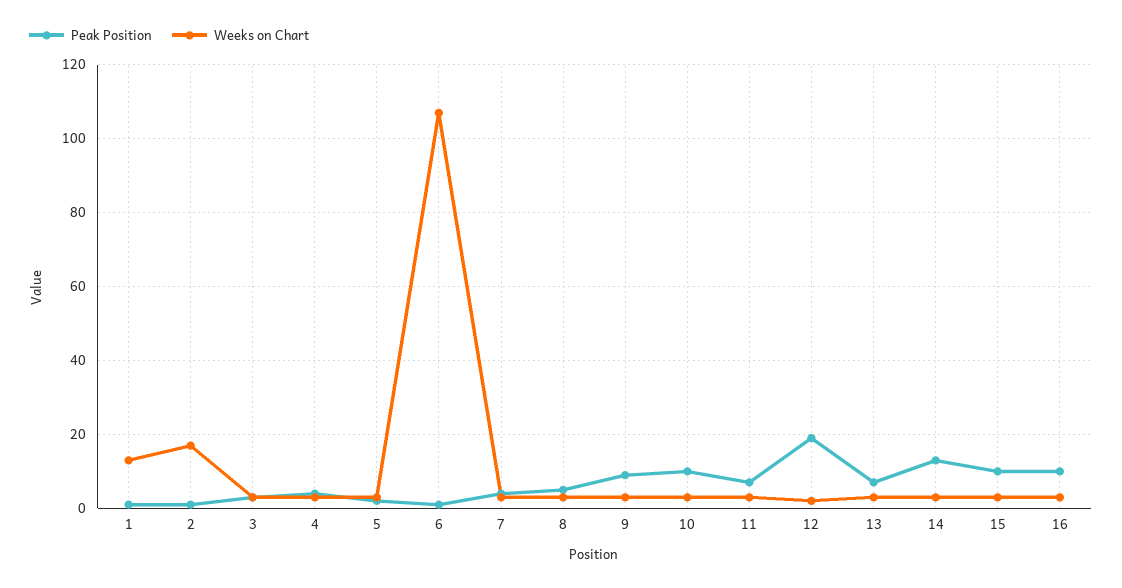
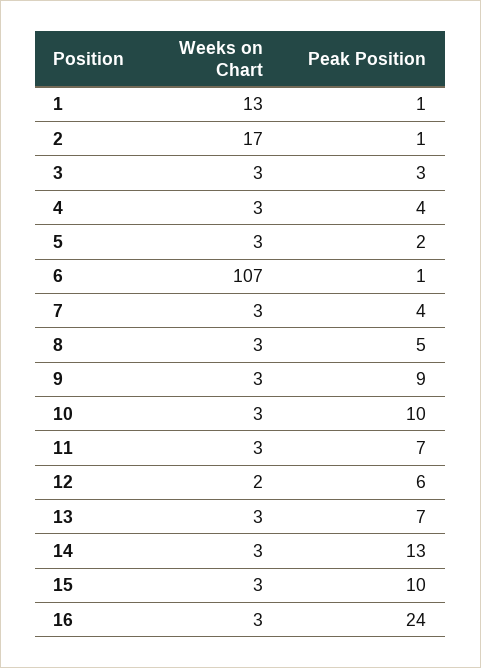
  {
    "Peak Position": {
      "1": 1,
      "2": 1,
      "3": 3,
      "4": 4,
      "5": 2,
      "6": 1,
      "7": 4,
      "8": 5,
      "9": 9,
      "10": 10,
      "11": 7,
-     "12": 20,
+     "12": 6,
      "13": 7,
      "14": 13,
      "15": 10,
-     "16": 10
+     "16": 24
    },
    "Weeks on Chart": {
      "1": 13,
      "2": 17,
      "3": 3,
      "4": 3,
      "5": 3,
      "6": 107,
      "7": 3,
      "8": 3,
      "9": 3,
      "10": 3,
      "11": 3,
      "12": 2,
      "13": 3,
      "14": 3,
      "15": 3,
      "16": 3
    }
  }

